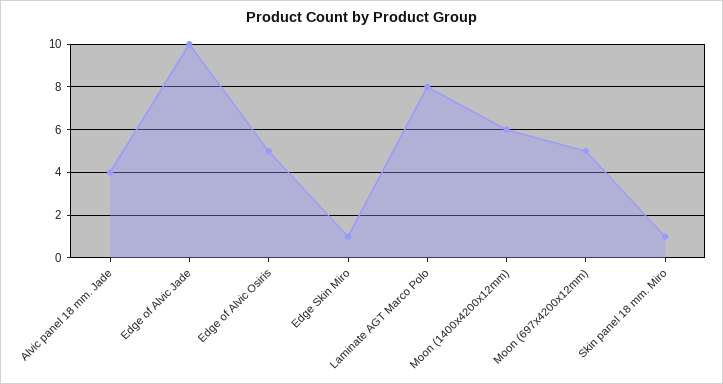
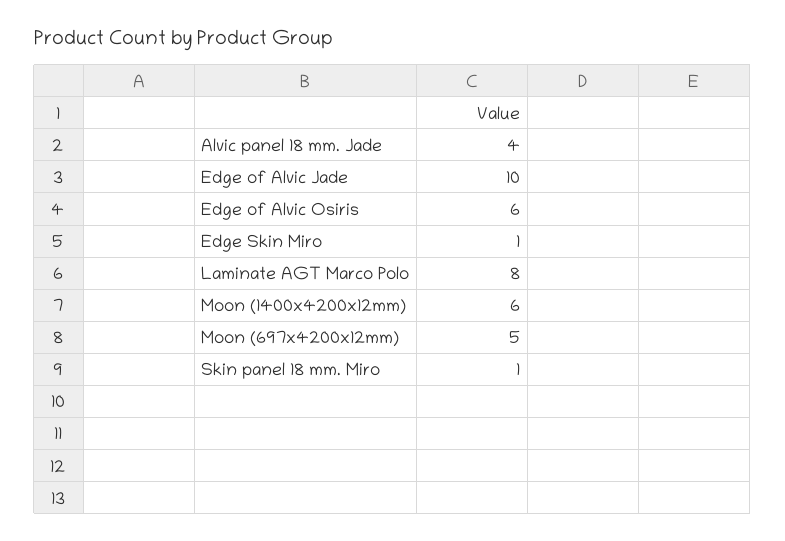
  {
    "Alvic panel 18 mm. Jade": 4,
    "Edge of Alvic Jade": 10,
-   "Edge of Alvic Osiris": 5,
+   "Edge of Alvic Osiris": 6,
    "Edge Skin Miro": 1,
    "Laminate AGT Marco Polo": 8,
    "Moon (1400x4200x12mm)": 6,
    "Moon (697x4200x12mm)": 5,
    "Skin panel 18 mm. Miro": 1
  }

